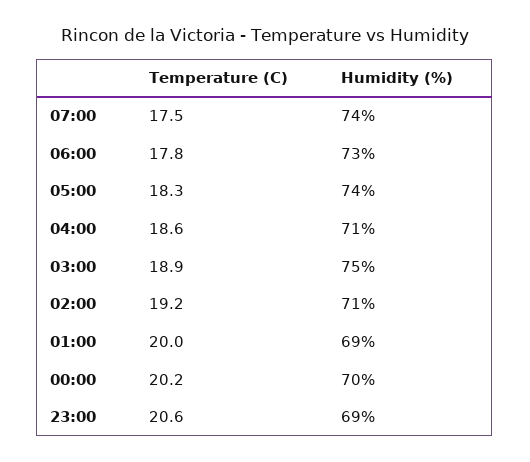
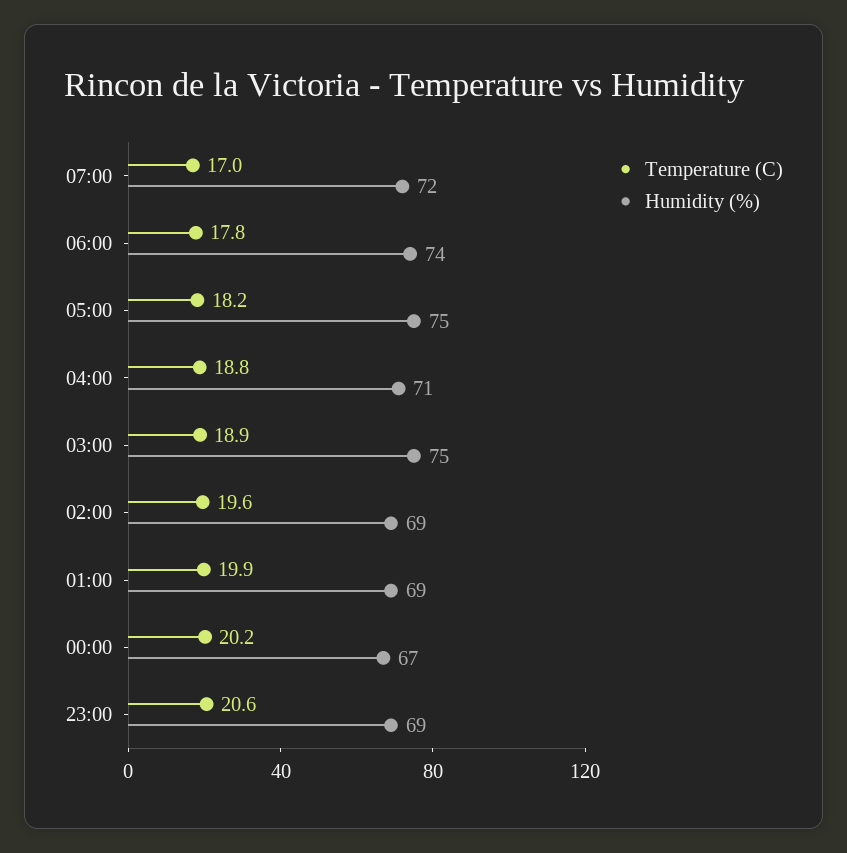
  {
    "Temperature (C)": {
-     "07:00": 17.5,
+     "07:00": 17,
      "06:00": 17.8,
-     "05:00": 18.3,
+     "05:00": 18.2,
-     "04:00": 18.6,
+     "04:00": 18.8,
      "03:00": 18.9,
-     "02:00": 19.2,
+     "02:00": 19.6,
-     "01:00": 20,
+     "01:00": 19.9,
      "00:00": 20.2,
      "23:00": 20.6
    },
    "Humidity (%)": {
-     "07:00": 74,
+     "07:00": 72,
-     "06:00": 73,
+     "06:00": 74,
-     "05:00": 74,
+     "05:00": 75,
      "04:00": 71,
      "03:00": 75,
-     "02:00": 71,
+     "02:00": 69,
      "01:00": 69,
-     "00:00": 70,
+     "00:00": 67,
      "23:00": 69
    }
  }

